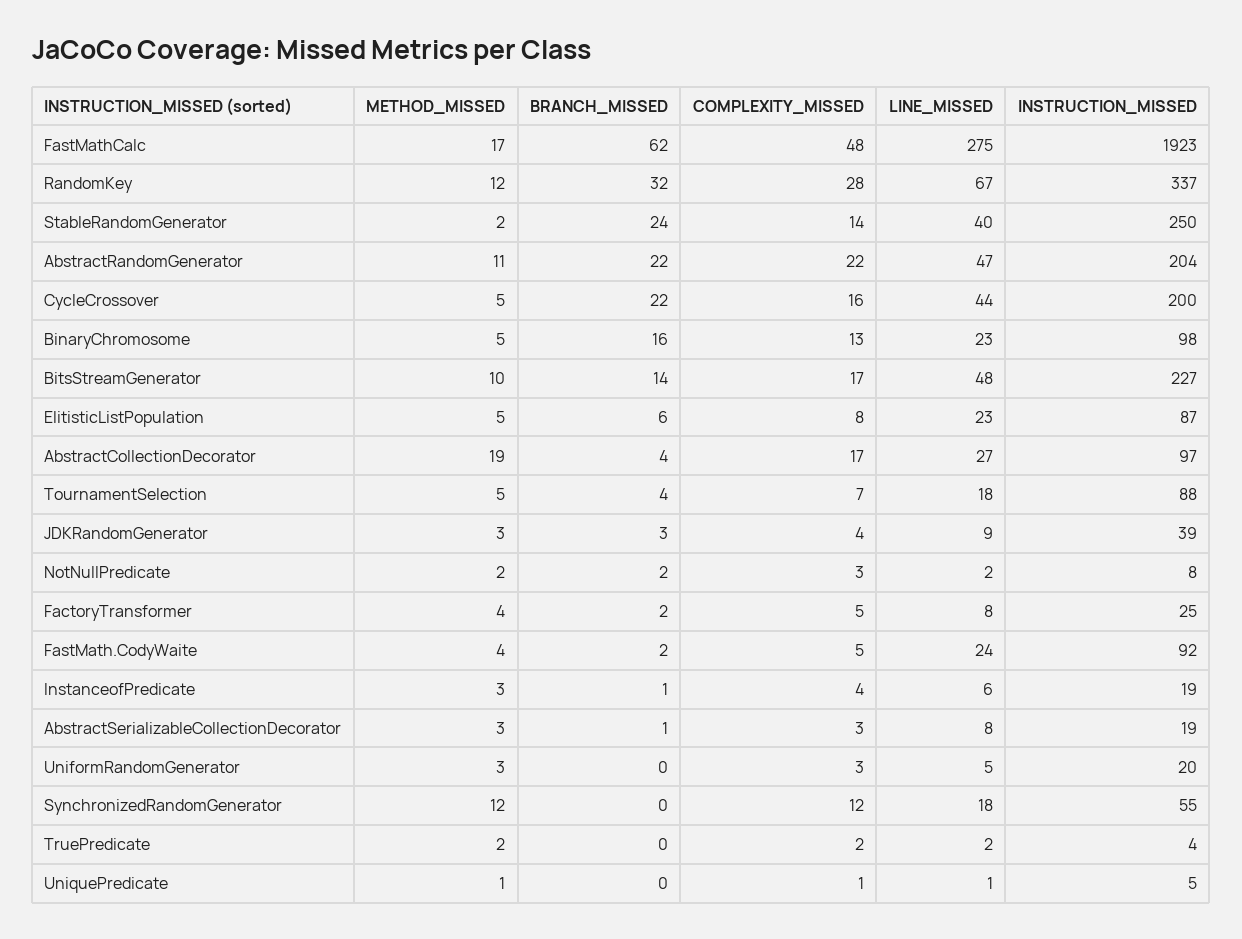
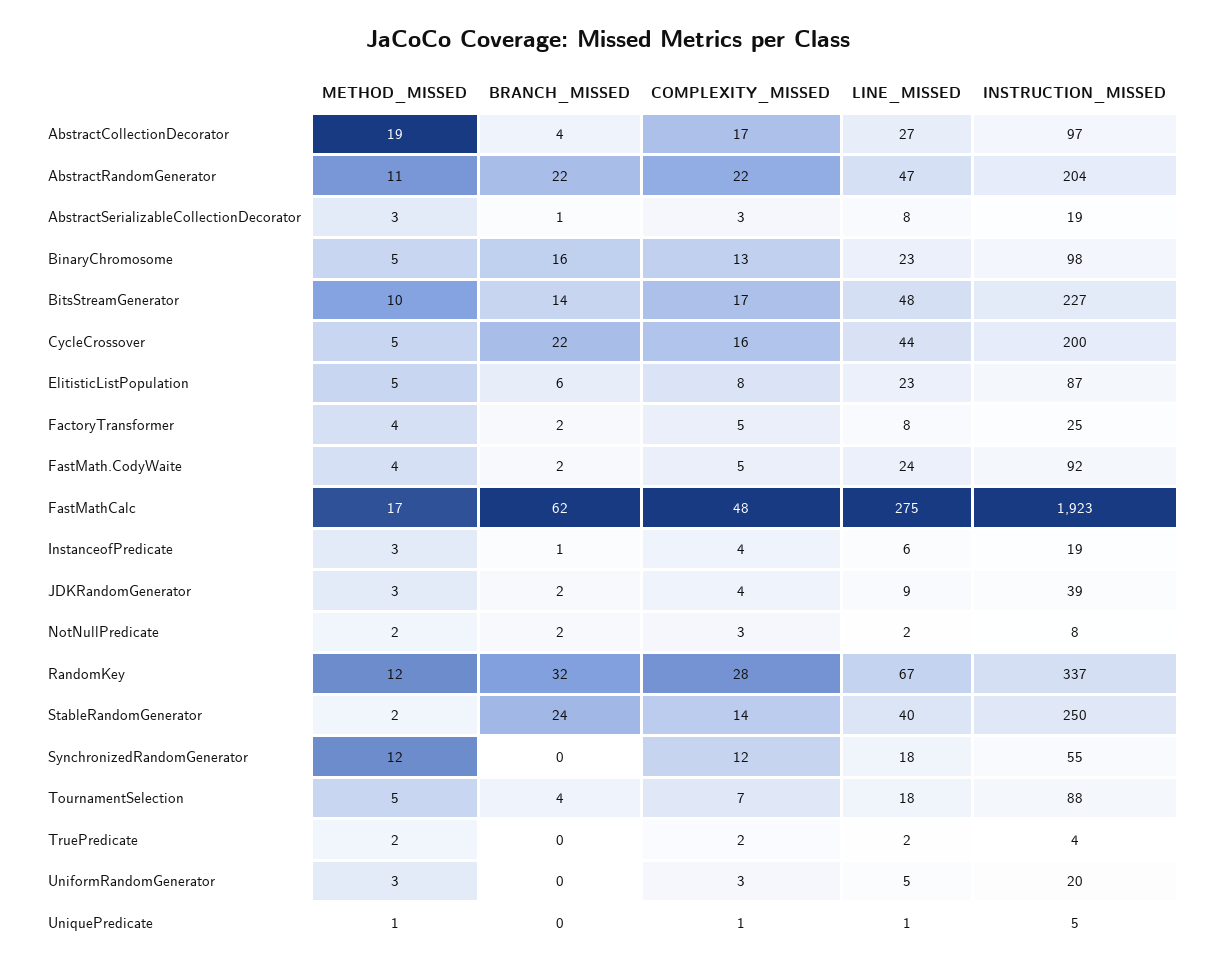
  {
    "METHOD_MISSED": {
      "FastMathCalc": 17,
      "RandomKey": 12,
      "StableRandomGenerator": 2,
      "AbstractRandomGenerator": 11,
      "CycleCrossover": 5,
      "BinaryChromosome": 5,
      "BitsStreamGenerator": 10,
      "ElitisticListPopulation": 5,
      "AbstractCollectionDecorator": 19,
      "TournamentSelection": 5,
      "JDKRandomGenerator": 3,
      "NotNullPredicate": 2,
      "FactoryTransformer": 4,
      "FastMath.CodyWaite": 4,
      "InstanceofPredicate": 3,
      "AbstractSerializableCollectionDecorator": 3,
      "UniformRandomGenerator": 3,
      "SynchronizedRandomGenerator": 12,
      "TruePredicate": 2,
      "UniquePredicate": 1
    },
    "BRANCH_MISSED": {
      "FastMathCalc": 62,
      "RandomKey": 32,
      "StableRandomGenerator": 24,
      "AbstractRandomGenerator": 22,
      "CycleCrossover": 22,
      "BinaryChromosome": 16,
      "BitsStreamGenerator": 14,
      "ElitisticListPopulation": 6,
      "AbstractCollectionDecorator": 4,
      "TournamentSelection": 4,
-     "JDKRandomGenerator": 3,
+     "JDKRandomGenerator": 2,
      "NotNullPredicate": 2,
      "FactoryTransformer": 2,
      "FastMath.CodyWaite": 2,
      "InstanceofPredicate": 1,
      "AbstractSerializableCollectionDecorator": 1,
      "UniformRandomGenerator": 0,
      "SynchronizedRandomGenerator": 0,
      "TruePredicate": 0,
      "UniquePredicate": 0
    },
    "COMPLEXITY_MISSED": {
      "FastMathCalc": 48,
      "RandomKey": 28,
      "StableRandomGenerator": 14,
      "AbstractRandomGenerator": 22,
      "CycleCrossover": 16,
      "BinaryChromosome": 13,
      "BitsStreamGenerator": 17,
      "ElitisticListPopulation": 8,
      "AbstractCollectionDecorator": 17,
      "TournamentSelection": 7,
      "JDKRandomGenerator": 4,
      "NotNullPredicate": 3,
      "FactoryTransformer": 5,
      "FastMath.CodyWaite": 5,
      "InstanceofPredicate": 4,
      "AbstractSerializableCollectionDecorator": 3,
      "UniformRandomGenerator": 3,
      "SynchronizedRandomGenerator": 12,
      "TruePredicate": 2,
      "UniquePredicate": 1
    },
    "LINE_MISSED": {
      "FastMathCalc": 275,
      "RandomKey": 67,
      "StableRandomGenerator": 40,
      "AbstractRandomGenerator": 47,
      "CycleCrossover": 44,
      "BinaryChromosome": 23,
      "BitsStreamGenerator": 48,
      "ElitisticListPopulation": 23,
      "AbstractCollectionDecorator": 27,
      "TournamentSelection": 18,
      "JDKRandomGenerator": 9,
      "NotNullPredicate": 2,
      "FactoryTransformer": 8,
      "FastMath.CodyWaite": 24,
      "InstanceofPredicate": 6,
      "AbstractSerializableCollectionDecorator": 8,
      "UniformRandomGenerator": 5,
      "SynchronizedRandomGenerator": 18,
      "TruePredicate": 2,
      "UniquePredicate": 1
    },
    "INSTRUCTION_MISSED": {
      "FastMathCalc": 1923,
      "RandomKey": 337,
      "StableRandomGenerator": 250,
      "AbstractRandomGenerator": 204,
      "CycleCrossover": 200,
      "BinaryChromosome": 98,
      "BitsStreamGenerator": 227,
      "ElitisticListPopulation": 87,
      "AbstractCollectionDecorator": 97,
      "TournamentSelection": 88,
      "JDKRandomGenerator": 39,
      "NotNullPredicate": 8,
      "FactoryTransformer": 25,
      "FastMath.CodyWaite": 92,
      "InstanceofPredicate": 19,
      "AbstractSerializableCollectionDecorator": 19,
      "UniformRandomGenerator": 20,
      "SynchronizedRandomGenerator": 55,
      "TruePredicate": 4,
      "UniquePredicate": 5
    }
  }

